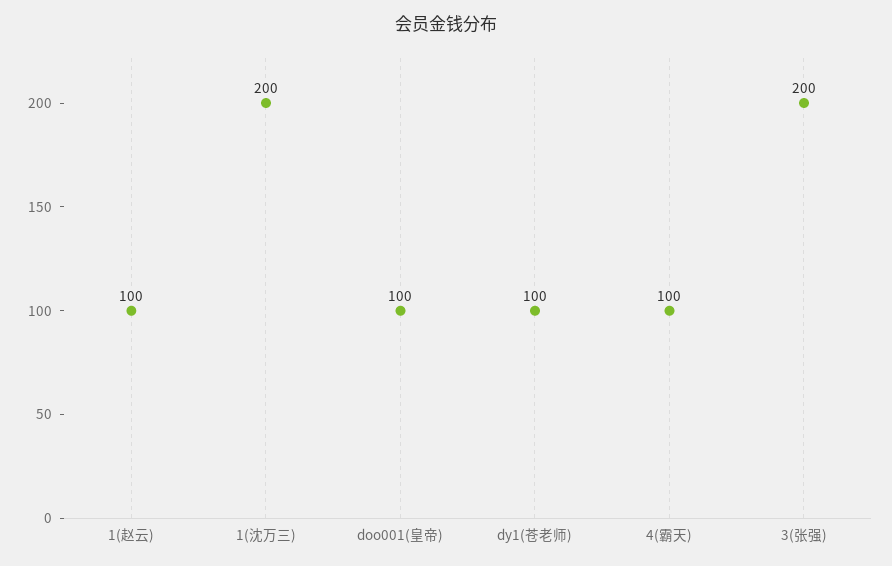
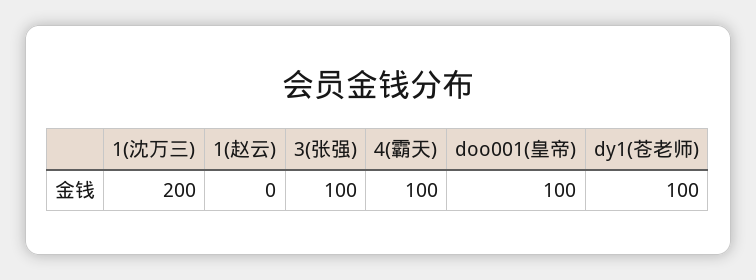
  {
-   "1(赵云)": 100,
+   "1(赵云)": 0,
    "1(沈万三)": 200,
    "doo001(皇帝)": 100,
    "dy1(苍老师)": 100,
    "4(霸天)": 100,
-   "3(张强)": 200
+   "3(张强)": 100
  }

